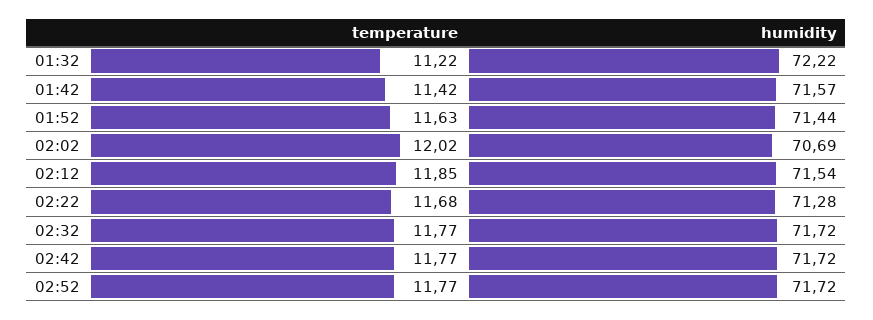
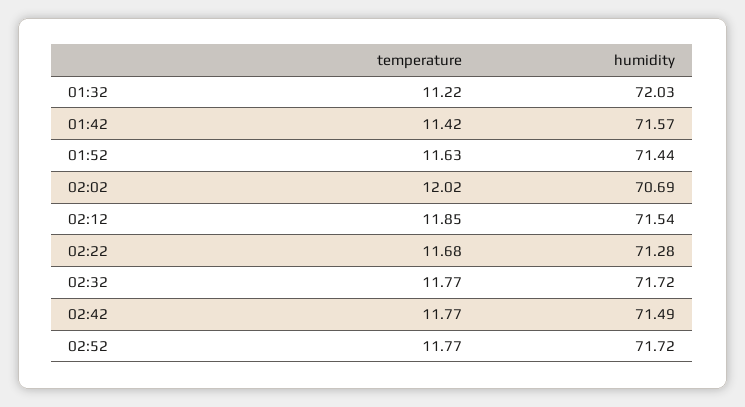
  {
    "temperature": {
      "01:32": 11.22,
      "01:42": 11.42,
      "01:52": 11.63,
      "02:02": 12.02,
      "02:12": 11.85,
      "02:22": 11.68,
      "02:32": 11.77,
      "02:42": 11.77,
      "02:52": 11.77
    },
    "humidity": {
-     "01:32": 72.22,
+     "01:32": 72.03,
      "01:42": 71.57,
      "01:52": 71.44,
      "02:02": 70.69,
      "02:12": 71.54,
      "02:22": 71.28,
      "02:32": 71.72,
-     "02:42": 71.72,
+     "02:42": 71.49,
      "02:52": 71.72
    }
  }

